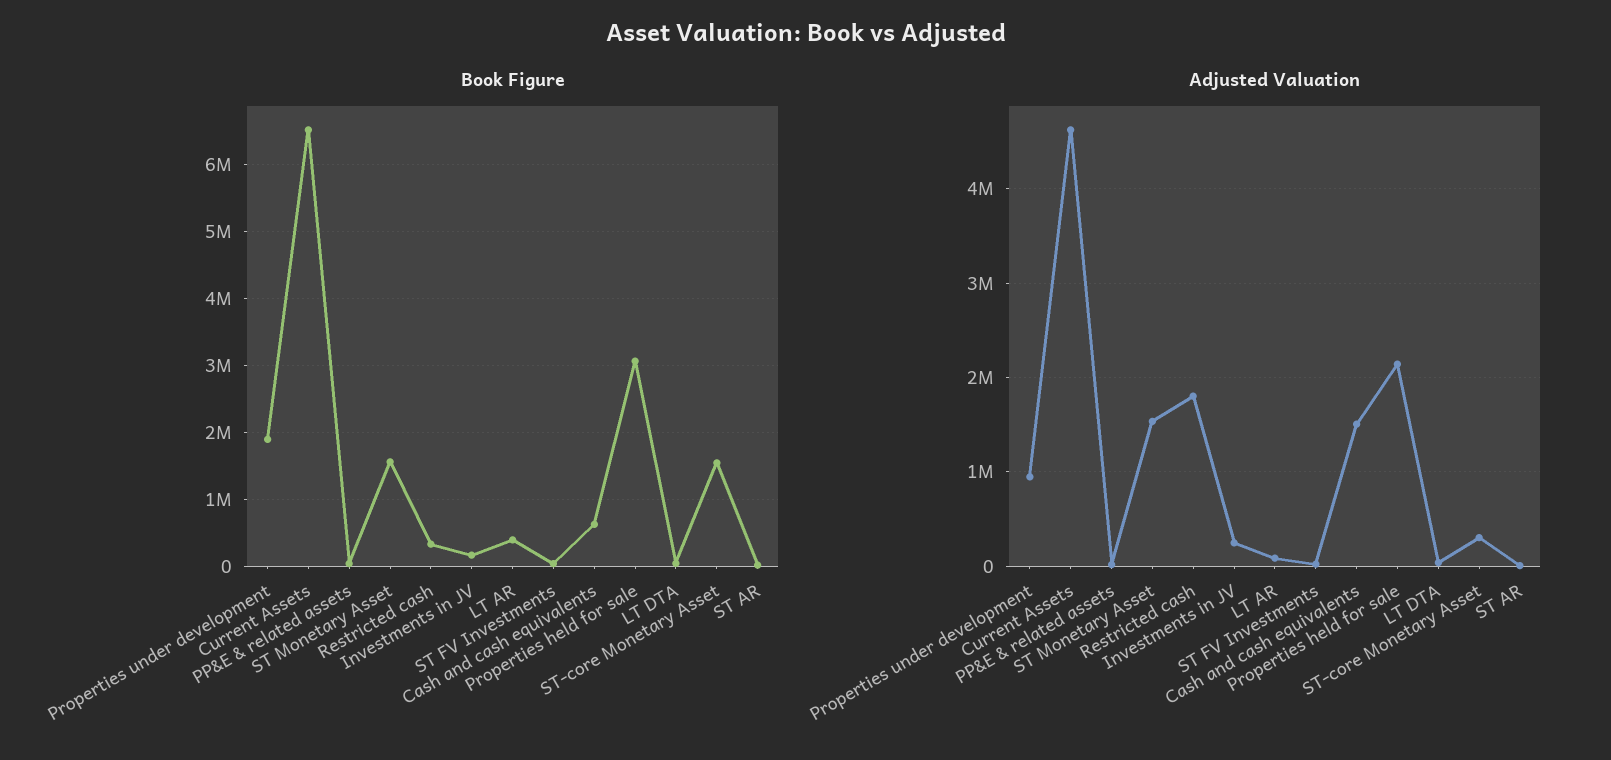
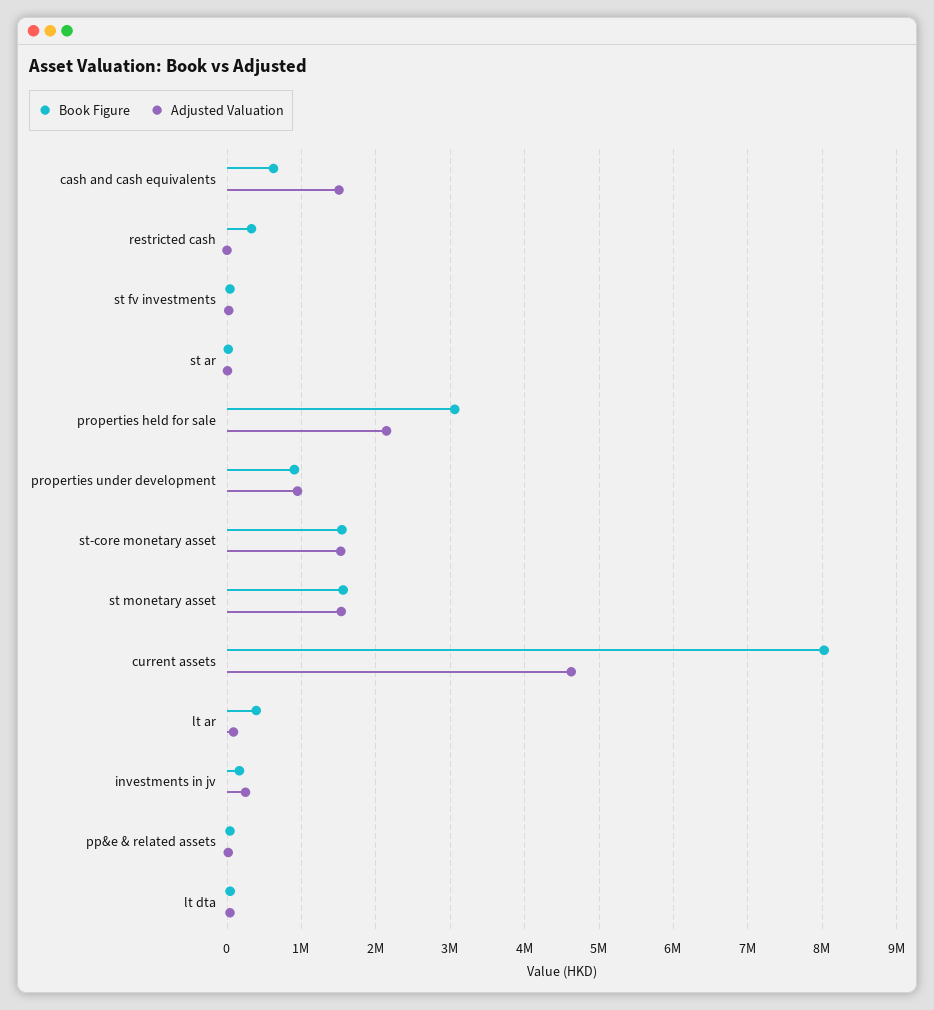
  {
    "Book Figure": {
-     "Properties under development": 1900000,
+     "Properties under development": 900000,
-     "Current Assets": 6500000,
+     "Current Assets": 8000000,
      "PP&E & related assets": 0,
      "ST Monetary Asset": 1600000,
      "Restricted cash": 300000,
      "Investments in JV": 200000,
      "LT AR": 400000,
      "ST FV Investments": 0,
      "Cash and cash equivalents": 600000,
      "Properties held for sale": 3100000,
      "LT DTA": 0,
      "ST-core Monetary Asset": 1500000,
      "ST AR": 0
    },
    "Adjusted Valuation": {
      "Properties under development": 900000,
      "Current Assets": 4600000,
      "PP&E & related assets": 0,
      "ST Monetary Asset": 1500000,
-     "Restricted cash": 1800000,
+     "Restricted cash": 0,
      "Investments in JV": 200000,
      "LT AR": 100000,
      "ST FV Investments": 0,
      "Cash and cash equivalents": 1500000,
      "Properties held for sale": 2100000,
      "LT DTA": 0,
-     "ST-core Monetary Asset": 300000,
+     "ST-core Monetary Asset": 1500000,
      "ST AR": 0
    }
  }

